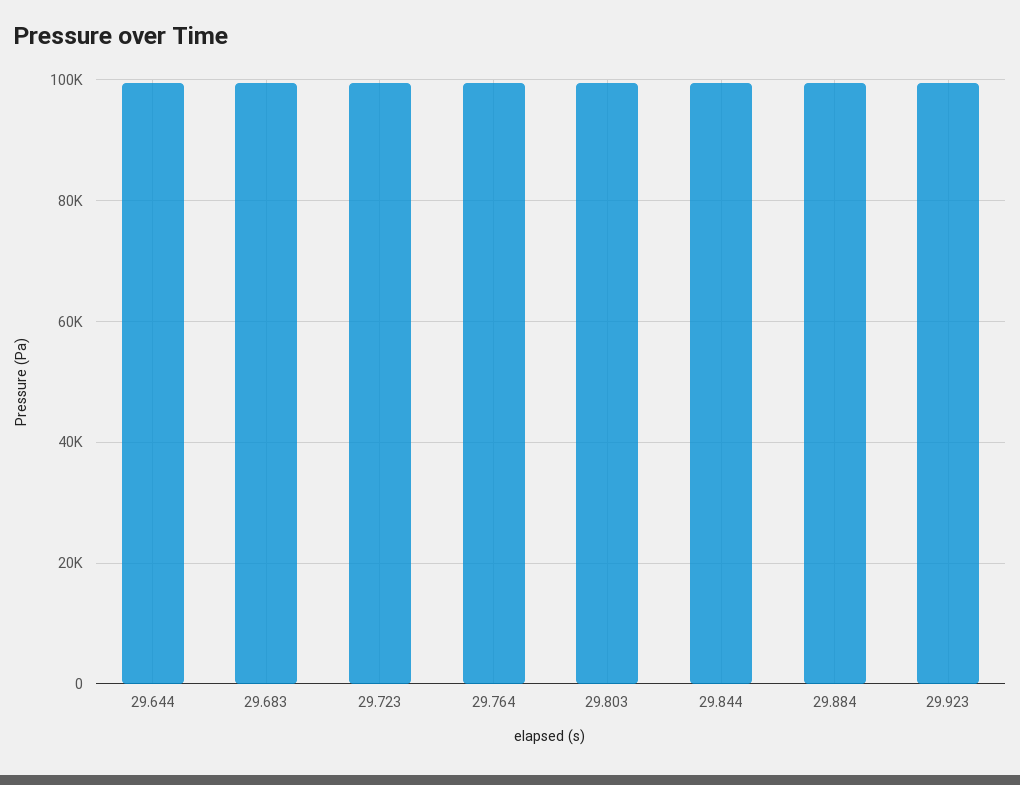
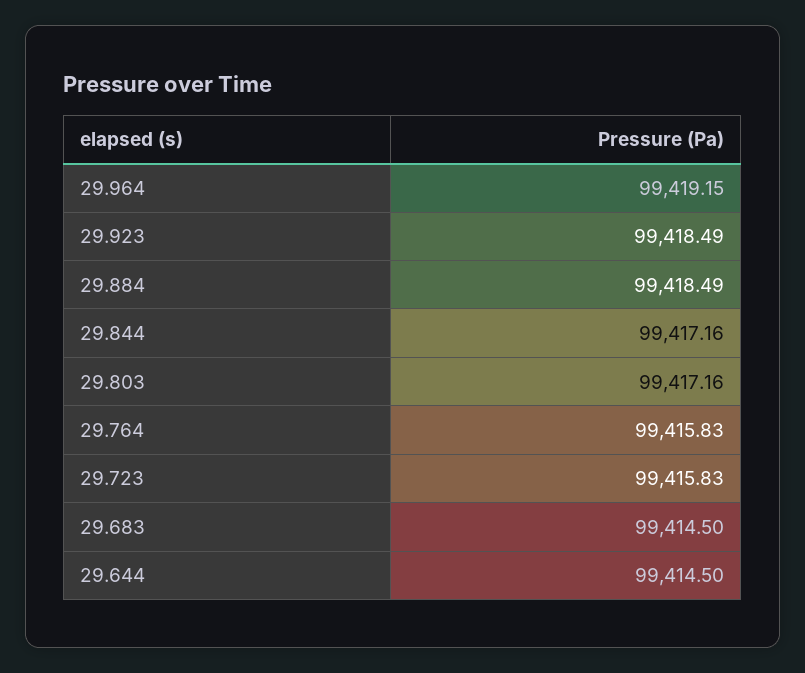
  {
    "29.644": 99414.5,
    "29.683": 99414.5,
    "29.723": 99415.83,
    "29.764": 99415.83,
    "29.803": 99417.16,
    "29.844": 99417.16,
    "29.884": 99418.49,
-   "29.923": 99418.49
+   "29.923": 99418.49,
+   "29.964": 99419.15
  }

